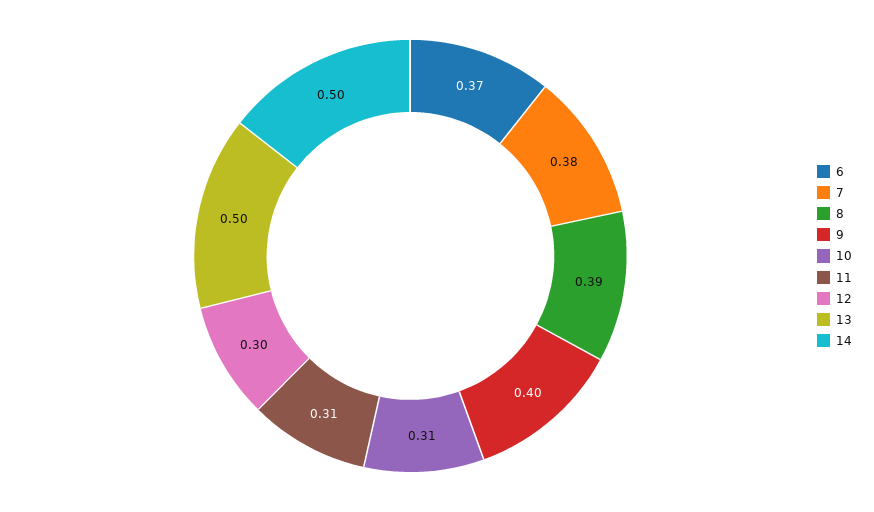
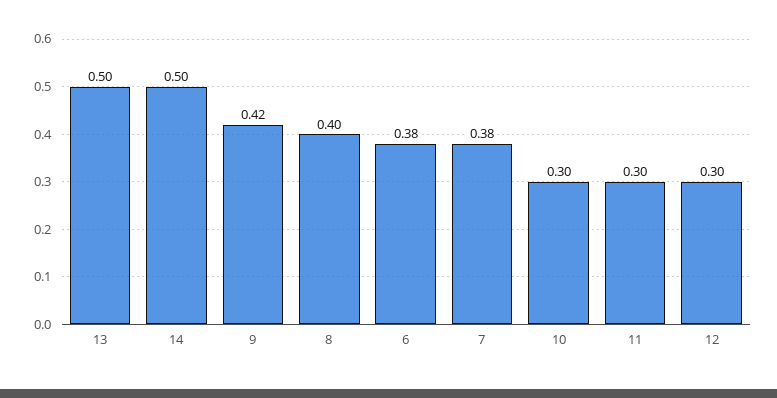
  {
-   "6": 0.37,
+   "6": 0.38,
    "7": 0.38,
-   "8": 0.39,
+   "8": 0.4,
-   "9": 0.4,
+   "9": 0.42,
-   "10": 0.31,
+   "10": 0.3,
-   "11": 0.31,
+   "11": 0.3,
    "12": 0.3,
    "13": 0.5,
    "14": 0.5
  }

